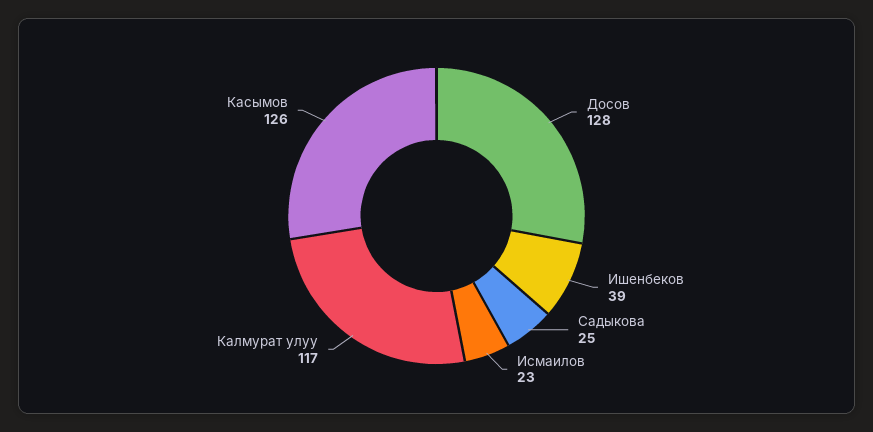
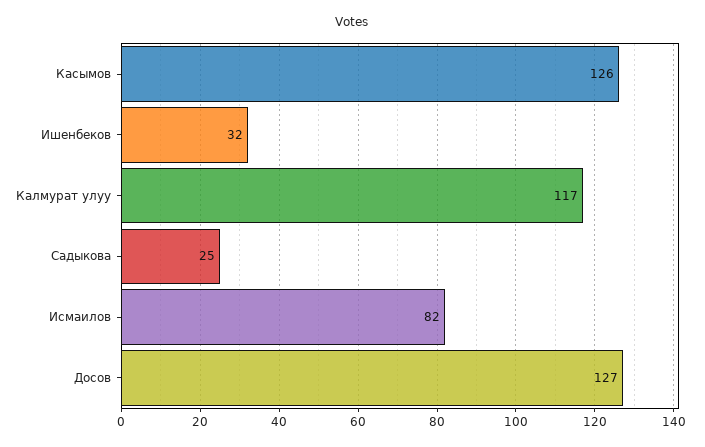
  {
-   "Досов": 128,
+   "Досов": 127,
-   "Ишенбеков": 39,
+   "Ишенбеков": 32,
    "Садыкова": 25,
-   "Исмаилов": 23,
+   "Исмаилов": 82,
    "Калмурат улуу": 117,
    "Касымов": 126
  }

